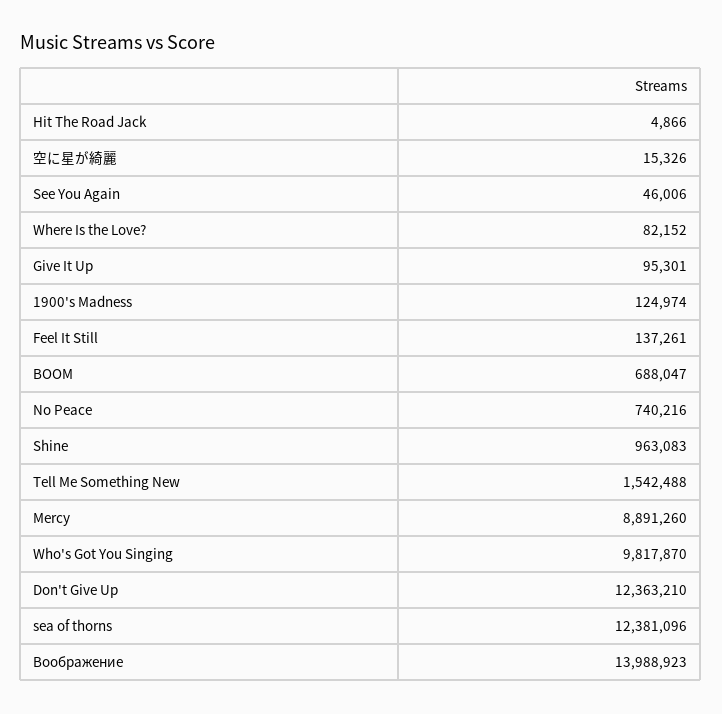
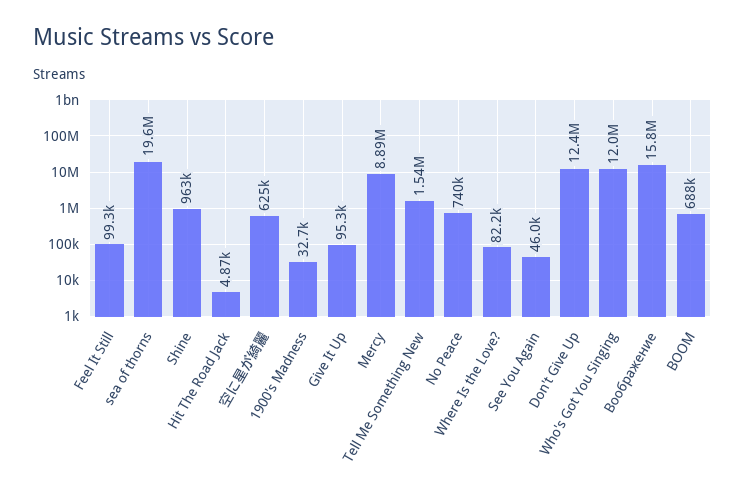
  {
    "Hit The Road Jack": 4866,
-   "空に星が綺麗": 15326,
+   "空に星が綺麗": 625000,
    "See You Again": 46006,
    "Where Is the Love?": 82152,
    "Give It Up": 95301,
-   "1900's Madness": 124974,
+   "1900's Madness": 32700,
-   "Feel It Still": 137261,
+   "Feel It Still": 99300,
    "BOOM": 688047,
    "No Peace": 740216,
    "Shine": 963083,
    "Tell Me Something New": 1542488,
    "Mercy": 8891260,
-   "Who's Got You Singing": 9817870,
+   "Who's Got You Singing": 12000000,
    "Don't Give Up": 12363210,
-   "sea of thorns": 12381096,
+   "sea of thorns": 19600000,
-   "Воображение": 13988923
+   "Воображение": 15800000
  }

